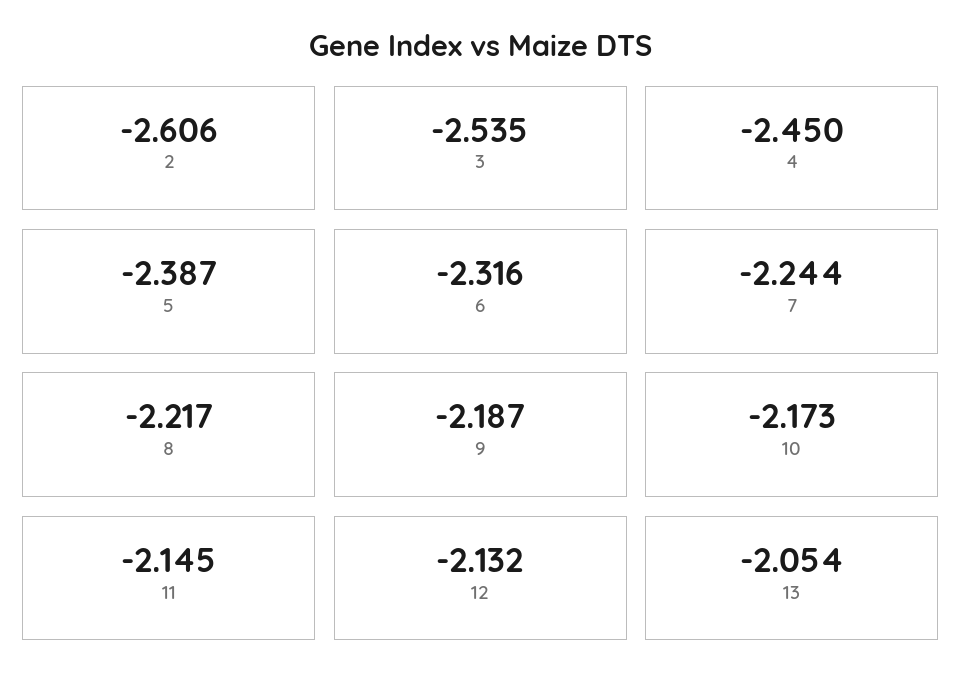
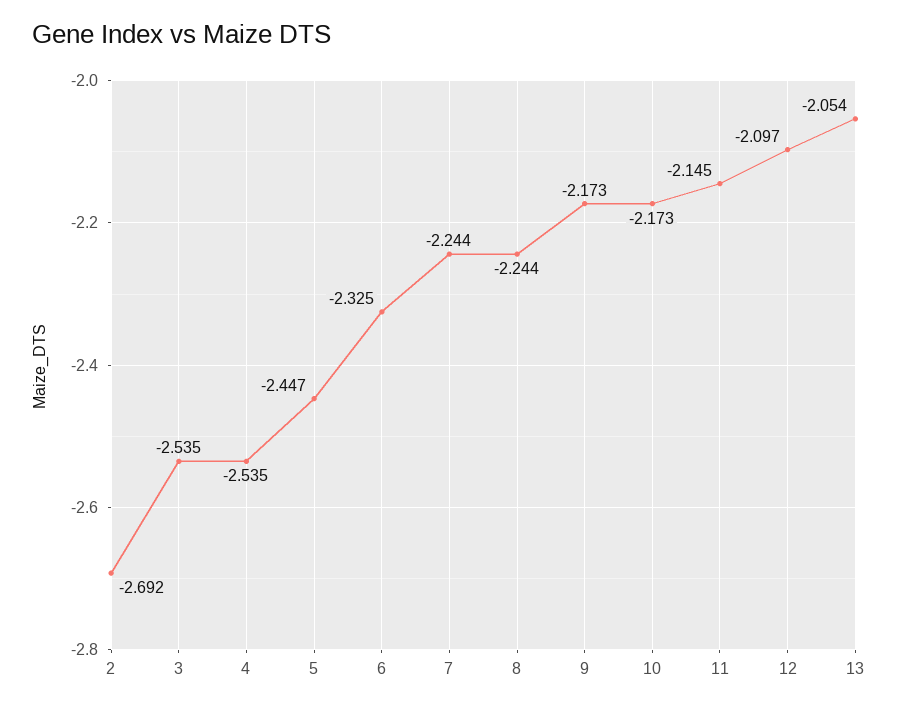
  {
-   "2": -2.606,
+   "2": -2.692,
    "3": -2.535,
-   "4": -2.45,
+   "4": -2.535,
-   "5": -2.387,
+   "5": -2.447,
-   "6": -2.316,
+   "6": -2.325,
    "7": -2.244,
-   "8": -2.217,
+   "8": -2.244,
-   "9": -2.187,
+   "9": -2.173,
    "10": -2.173,
    "11": -2.145,
-   "12": -2.132,
+   "12": -2.097,
    "13": -2.054
  }

